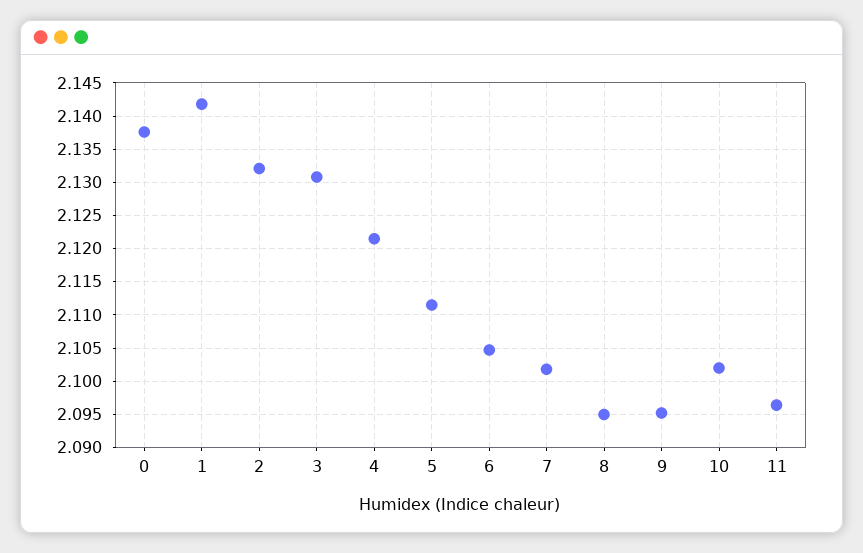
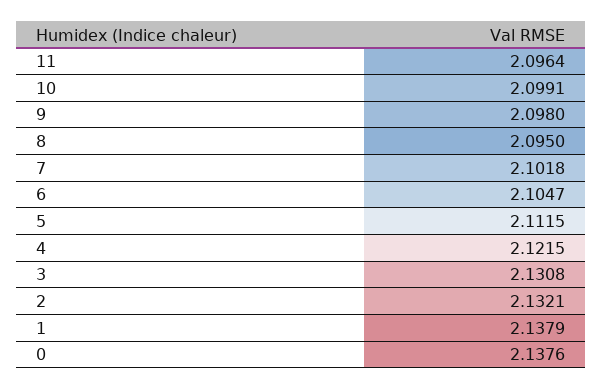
  {
    "0": 2.1376,
-   "1": 2.142,
+   "1": 2.1379,
    "2": 2.1321,
    "3": 2.1308,
    "4": 2.1215,
    "5": 2.1115,
    "6": 2.1047,
    "7": 2.1018,
    "8": 2.095,
-   "9": 2.095,
+   "9": 2.098,
-   "10": 2.102,
+   "10": 2.0991,
    "11": 2.0964
  }

